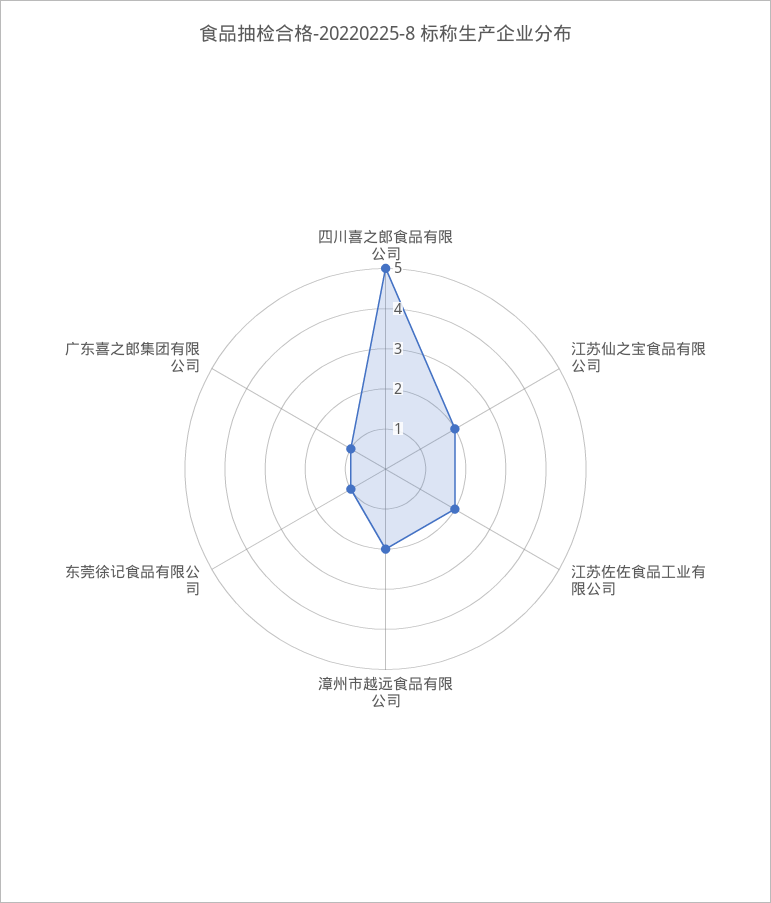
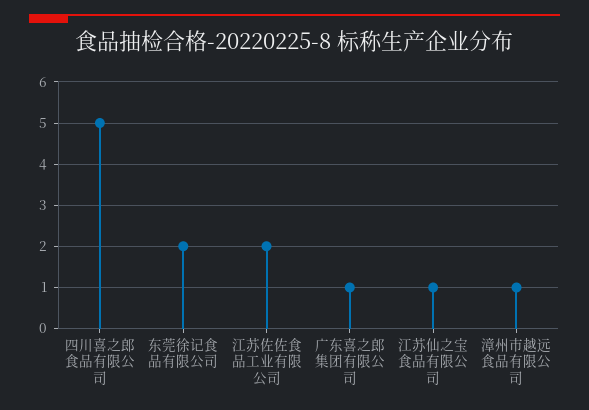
  {
    "四川喜之郎食品有限公司": 5,
-   "江苏仙之宝食品有限公司": 2,
+   "江苏仙之宝食品有限公司": 1,
    "江苏佐佐食品工业有限公司": 2,
-   "漳州市越远食品有限公司": 2,
+   "漳州市越远食品有限公司": 1,
-   "东莞徐记食品有限公司": 1,
+   "东莞徐记食品有限公司": 2,
    "广东喜之郎集团有限公司": 1
  }

